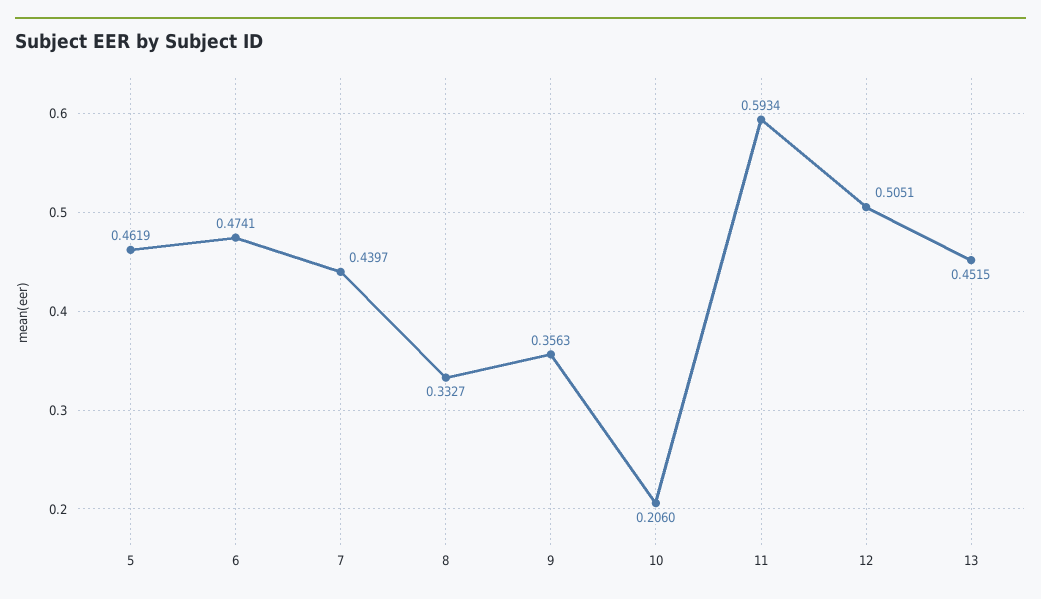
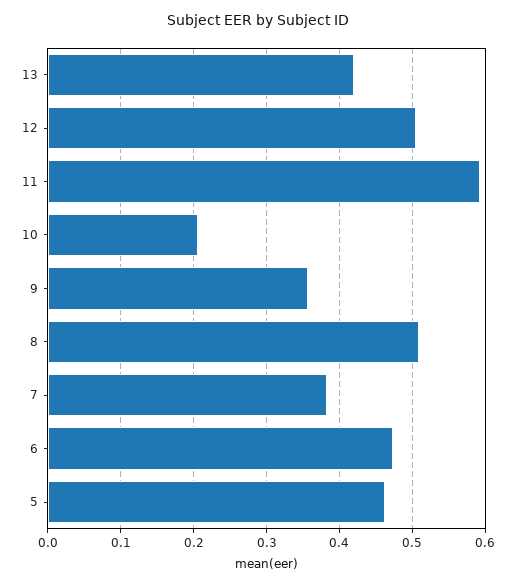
  {
    "5": 0.4619,
    "6": 0.4741,
-   "7": 0.4397,
+   "7": 0.38,
-   "8": 0.3327,
+   "8": 0.51,
    "9": 0.3563,
    "10": 0.206,
    "11": 0.5934,
    "12": 0.5051,
-   "13": 0.4515
+   "13": 0.42
  }

